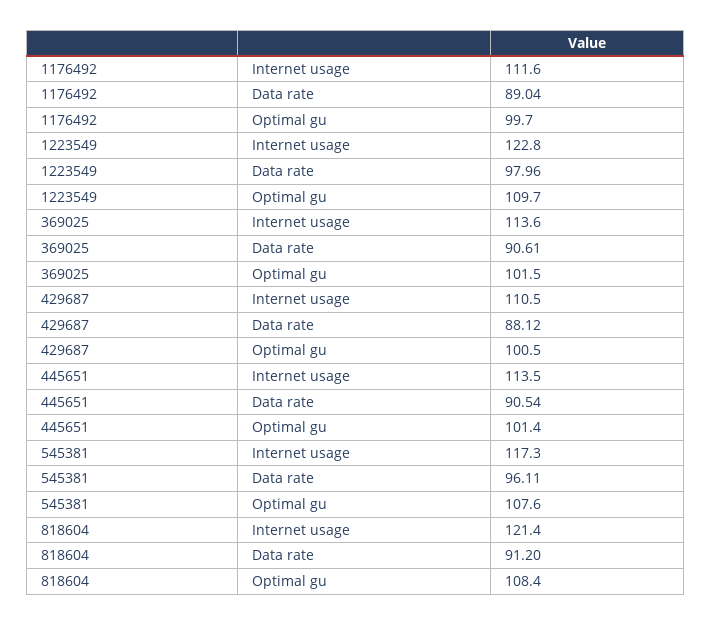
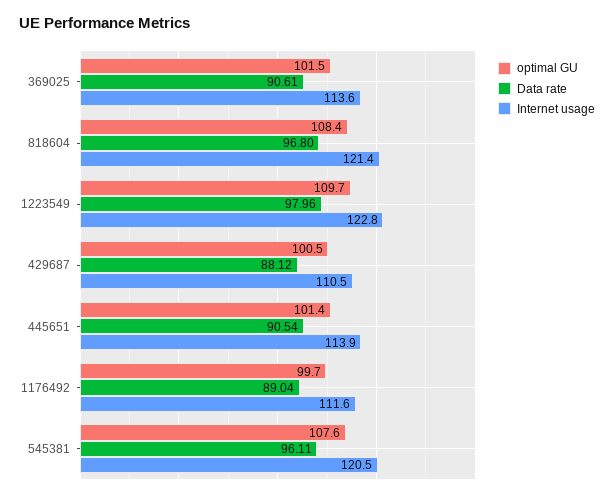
  {
    "Internet usage": {
      "1176492": 111.6,
      "1223549": 122.8,
      "369025": 113.6,
      "429687": 110.5,
-     "445651": 113.5,
+     "445651": 113.9,
-     "545381": 117.3,
+     "545381": 120.5,
      "818604": 121.4
    },
    "Data rate": {
      "1176492": 89.04,
      "1223549": 97.96,
      "369025": 90.61,
      "429687": 88.12,
      "445651": 90.54,
      "545381": 96.11,
-     "818604": 91.2
+     "818604": 96.8
    },
    "Optimal gu": {
      "1176492": 99.7,
      "1223549": 109.7,
      "369025": 101.5,
      "429687": 100.5,
      "445651": 101.4,
      "545381": 107.6,
      "818604": 108.4
    }
  }

